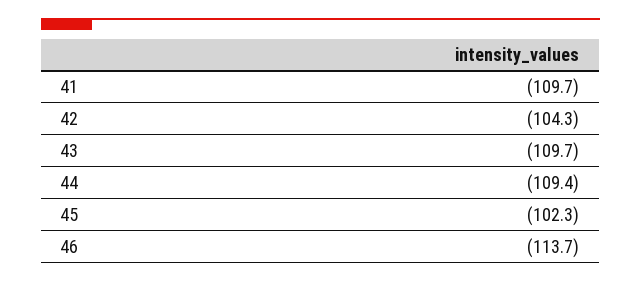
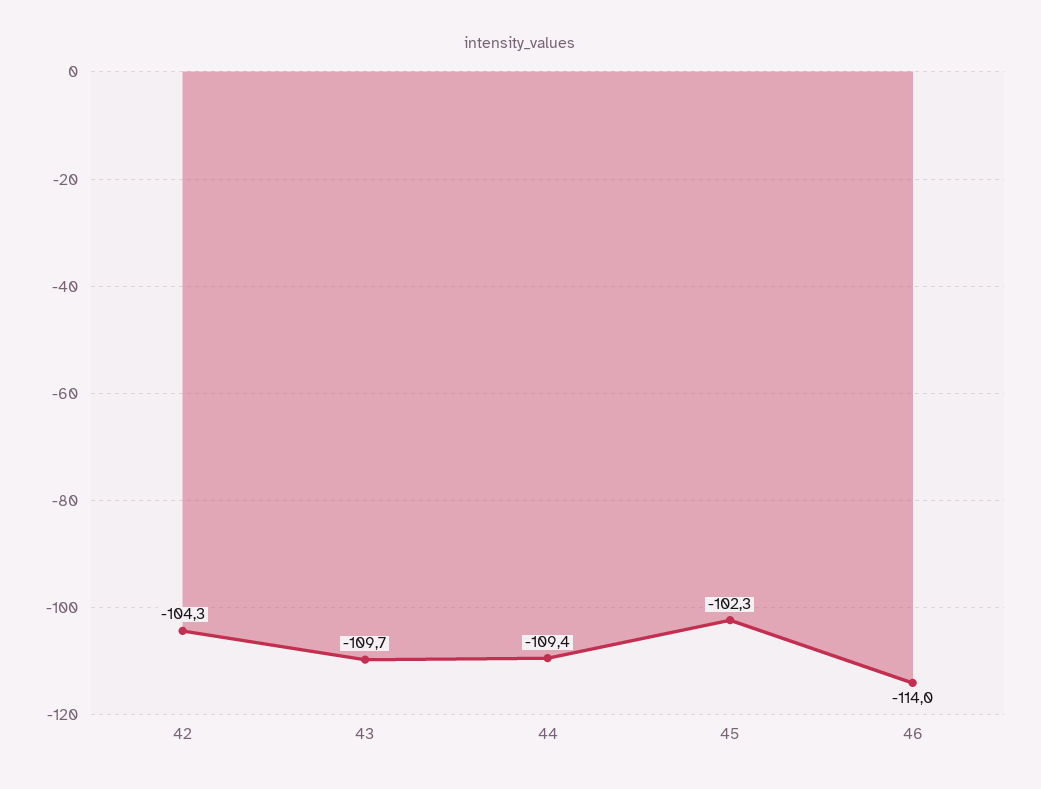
  {
-   "41": -109.7,
    "42": -104.3,
    "43": -109.7,
    "44": -109.4,
    "45": -102.3,
-   "46": -113.7
+   "46": -114
  }

